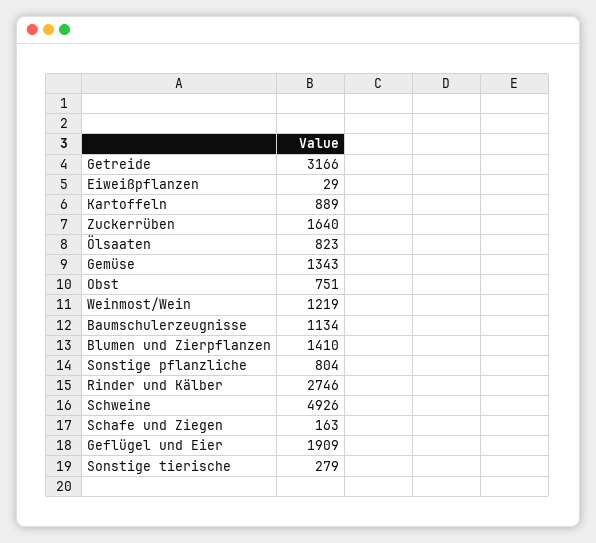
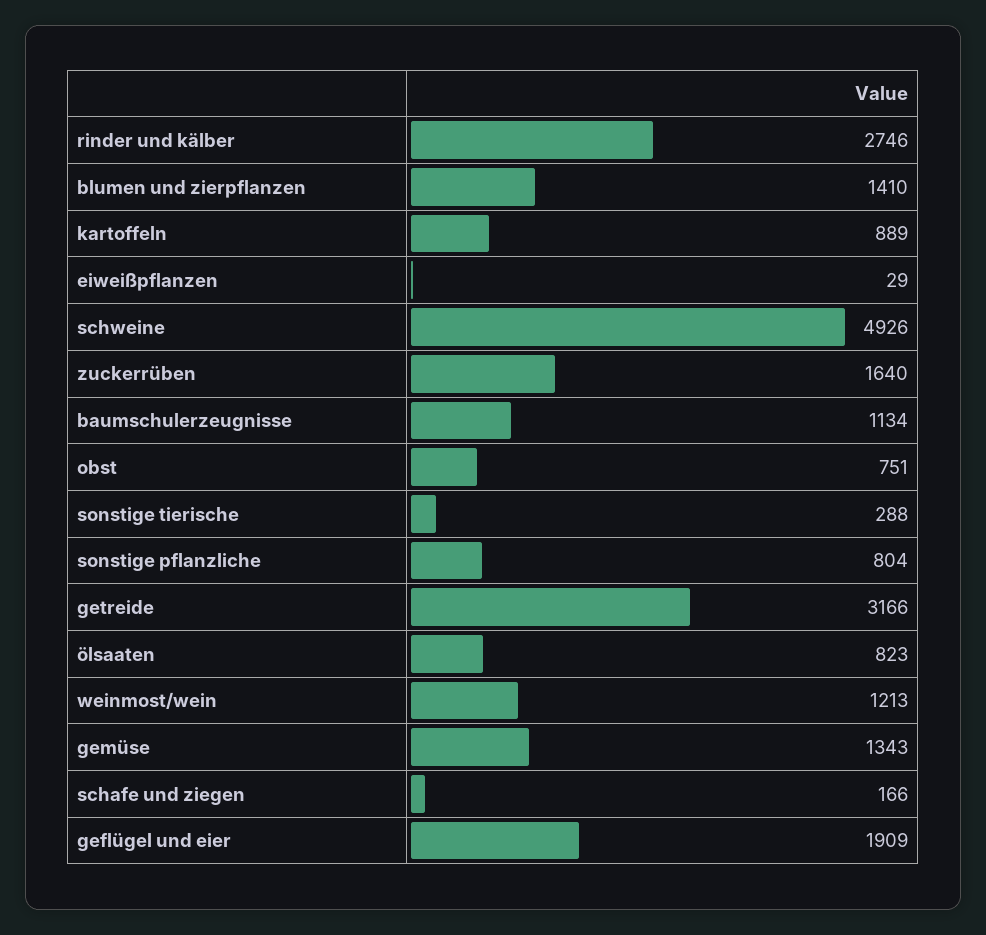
  {
    "Getreide": 3166,
    "Eiweißpflanzen": 29,
    "Kartoffeln": 889,
    "Zuckerrüben": 1640,
    "Ölsaaten": 823,
    "Gemüse": 1343,
    "Obst": 751,
-   "Weinmost/Wein": 1219,
+   "Weinmost/Wein": 1213,
    "Baumschulerzeugnisse": 1134,
    "Blumen und Zierpflanzen": 1410,
    "Sonstige pflanzliche": 804,
    "Rinder und Kälber": 2746,
    "Schweine": 4926,
-   "Schafe und Ziegen": 163,
+   "Schafe und Ziegen": 166,
    "Geflügel und Eier": 1909,
-   "Sonstige tierische": 279
+   "Sonstige tierische": 288
  }

